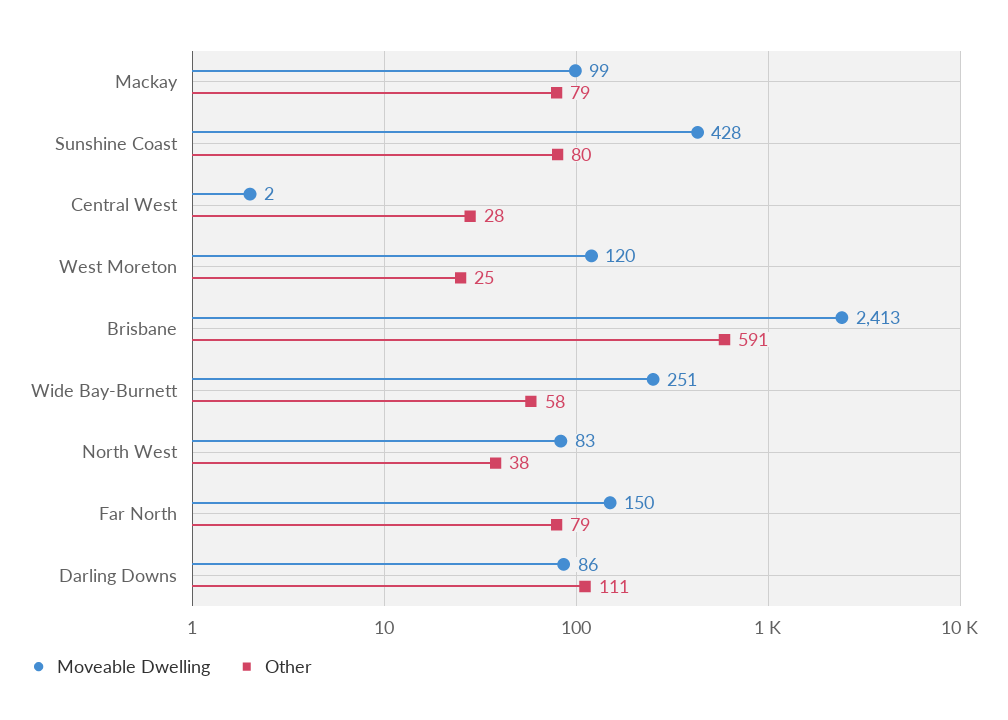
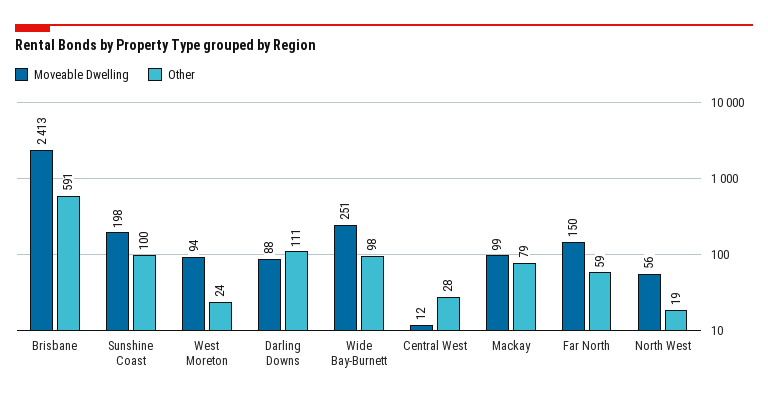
  {
    "Moveable Dwelling": {
      "Mackay": 99,
-     "Sunshine Coast": 428,
+     "Sunshine Coast": 198,
-     "Central West": 2,
+     "Central West": 12,
-     "West Moreton": 120,
+     "West Moreton": 94,
      "Brisbane": 2413,
      "Wide Bay-Burnett": 251,
-     "North West": 83,
+     "North West": 56,
      "Far North": 150,
-     "Darling Downs": 86
+     "Darling Downs": 88
    },
    "Other": {
      "Mackay": 79,
-     "Sunshine Coast": 80,
+     "Sunshine Coast": 100,
      "Central West": 28,
-     "West Moreton": 25,
+     "West Moreton": 24,
      "Brisbane": 591,
-     "Wide Bay-Burnett": 58,
+     "Wide Bay-Burnett": 98,
-     "North West": 38,
+     "North West": 19,
-     "Far North": 79,
+     "Far North": 59,
      "Darling Downs": 111
    }
  }

